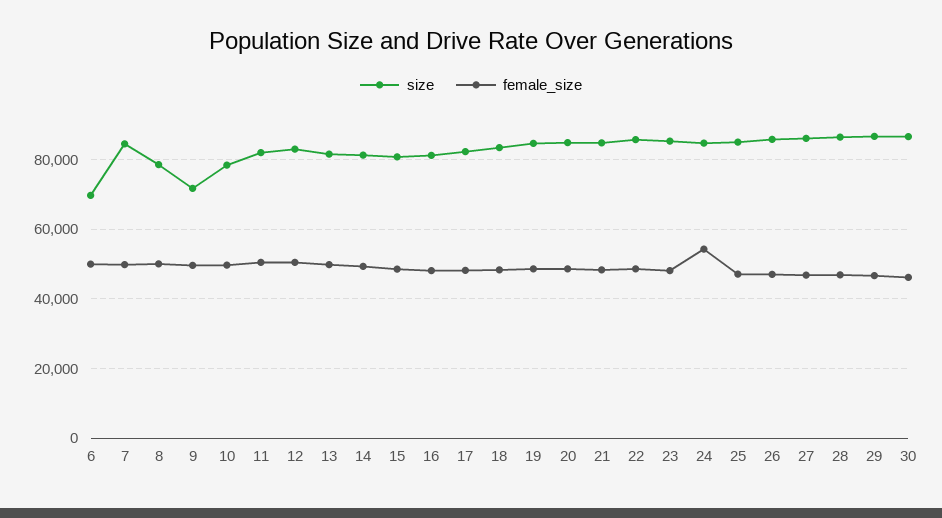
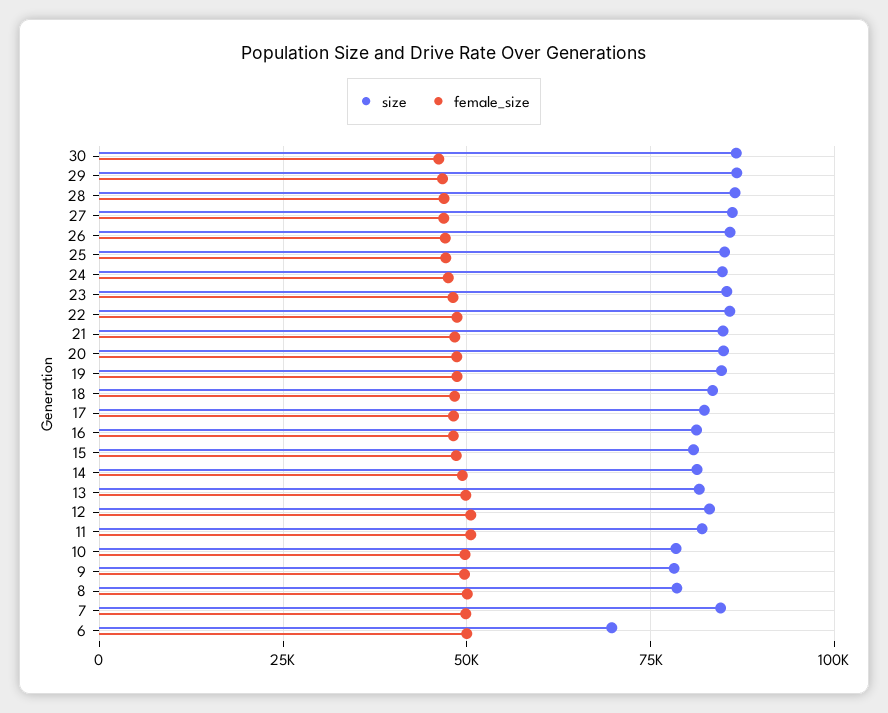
  {
    "size": {
      "6": 70000,
      "7": 84000,
      "8": 78000,
-     "9": 72000,
+     "9": 77500,
      "10": 78000,
      "11": 82000,
      "12": 84000,
      "13": 82000,
      "14": 82000,
      "15": 80000,
      "16": 82000,
      "17": 82000,
      "18": 84000,
      "19": 84000,
      "20": 84000,
      "21": 84000,
      "22": 86000,
      "23": 86000,
      "24": 84000,
      "25": 86000,
      "26": 86000,
      "27": 86000,
      "28": 86000,
      "29": 86000,
      "30": 86000
    },
    "female_size": {
      "6": 50000,
      "7": 50000,
      "8": 50000,
      "9": 50000,
      "10": 50000,
      "11": 50000,
      "12": 50000,
      "13": 50000,
      "14": 50000,
      "15": 48000,
      "16": 48000,
      "17": 48000,
      "18": 48000,
      "19": 48000,
      "20": 48000,
      "21": 48000,
      "22": 48000,
      "23": 48000,
-     "24": 54000,
+     "24": 47500,
      "25": 48000,
      "26": 48000,
      "27": 46000,
      "28": 46000,
      "29": 46000,
      "30": 46000
    }
  }

